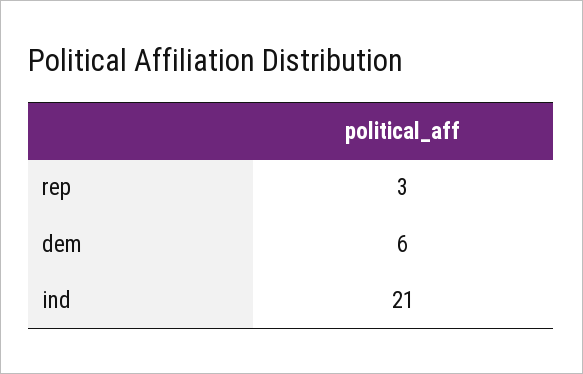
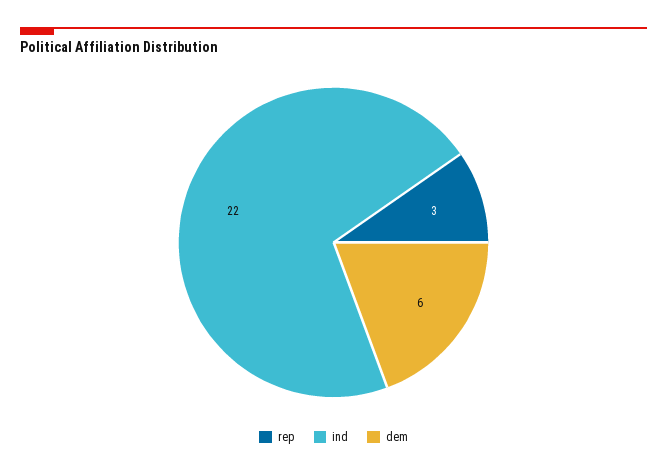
  {
    "rep": 3,
    "dem": 6,
-   "ind": 21
+   "ind": 22
  }

